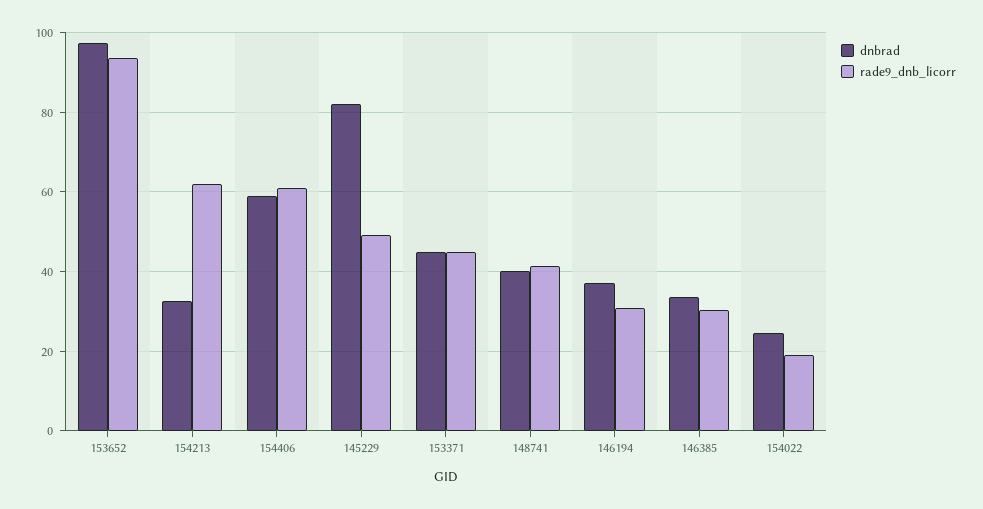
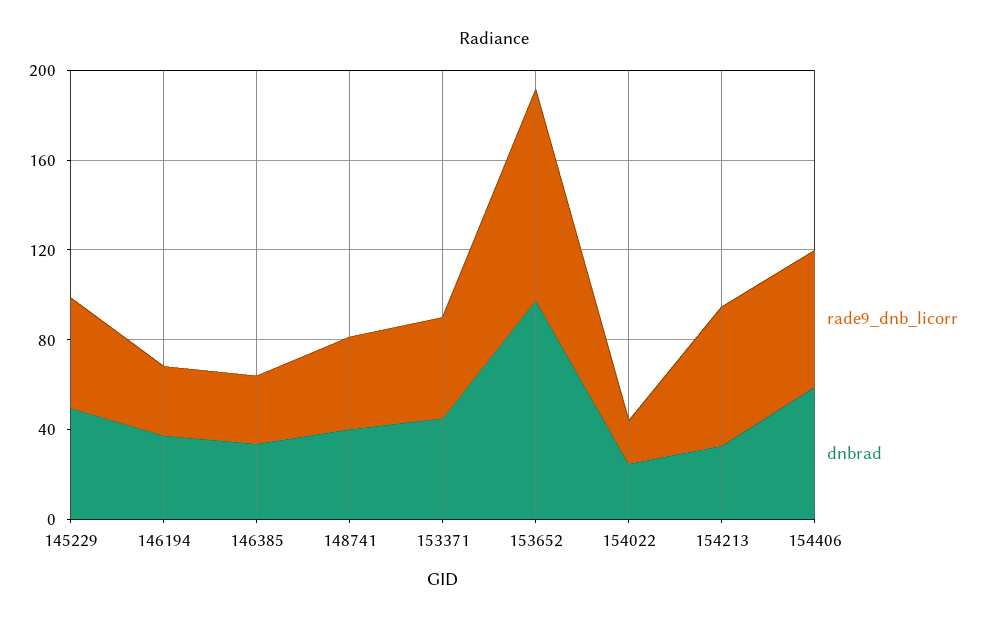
  {
    "dnbrad": {
      "153652": 98,
      "154213": 32,
      "154406": 58,
-     "145229": 82,
+     "145229": 50,
      "153371": 44,
      "148741": 40,
      "146194": 38,
      "146385": 34,
      "154022": 24
    },
    "rade9_dnb_licorr": {
      "153652": 94,
      "154213": 62,
      "154406": 60,
      "145229": 50,
      "153371": 44,
      "148741": 42,
      "146194": 30,
      "146385": 30,
      "154022": 20
    }
  }

